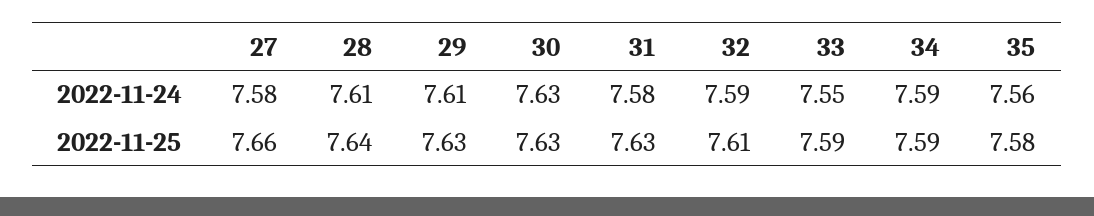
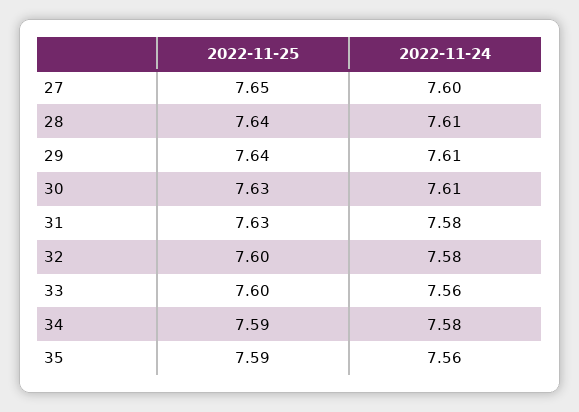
  {
    "27": {
-     "2022-11-24": 7.58,
+     "2022-11-24": 7.6,
-     "2022-11-25": 7.66
+     "2022-11-25": 7.65
    },
    "28": {
      "2022-11-24": 7.61,
      "2022-11-25": 7.64
    },
    "29": {
      "2022-11-24": 7.61,
-     "2022-11-25": 7.63
+     "2022-11-25": 7.64
    },
    "30": {
-     "2022-11-24": 7.63,
+     "2022-11-24": 7.61,
      "2022-11-25": 7.63
    },
    "31": {
      "2022-11-24": 7.58,
      "2022-11-25": 7.63
    },
    "32": {
-     "2022-11-24": 7.59,
+     "2022-11-24": 7.58,
-     "2022-11-25": 7.61
+     "2022-11-25": 7.6
    },
    "33": {
-     "2022-11-24": 7.55,
+     "2022-11-24": 7.56,
-     "2022-11-25": 7.59
+     "2022-11-25": 7.6
    },
    "34": {
-     "2022-11-24": 7.59,
+     "2022-11-24": 7.58,
      "2022-11-25": 7.59
    },
    "35": {
      "2022-11-24": 7.56,
-     "2022-11-25": 7.58
+     "2022-11-25": 7.59
    }
  }

